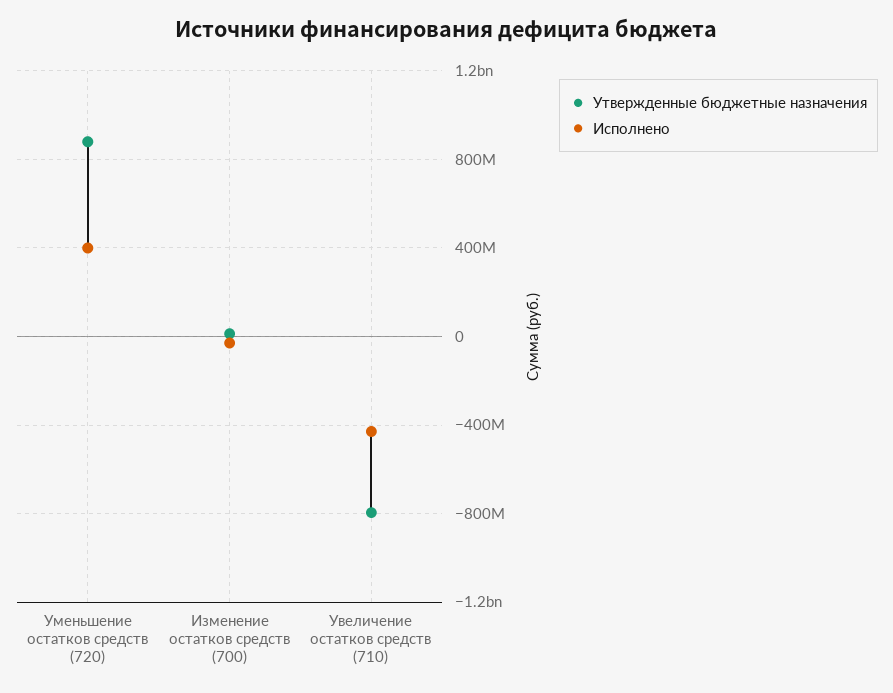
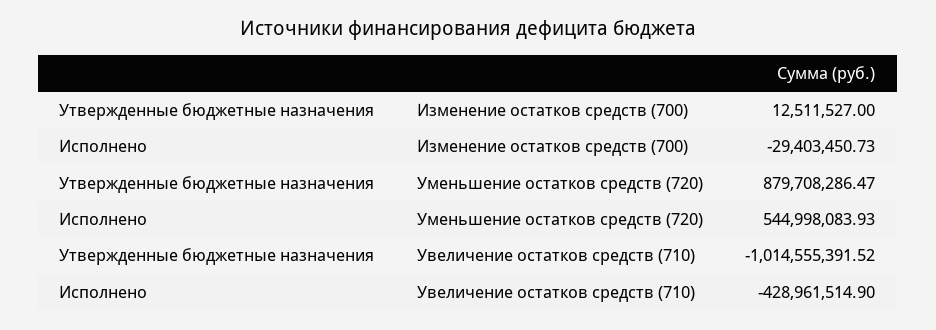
  {
    "Утвержденные бюджетные назначения": {
      "Уменьшение остатков средств (720)": 879708286.47,
      "Изменение остатков средств (700)": 12511527,
-     "Увеличение остатков средств (710)": -800000000
+     "Увеличение остатков средств (710)": -1014555391.52
    },
    "Исполнено": {
-     "Уменьшение остатков средств (720)": 400000000,
+     "Уменьшение остатков средств (720)": 544998083.93,
      "Изменение остатков средств (700)": -29403450.73,
      "Увеличение остатков средств (710)": -428961514.9
    }
  }

